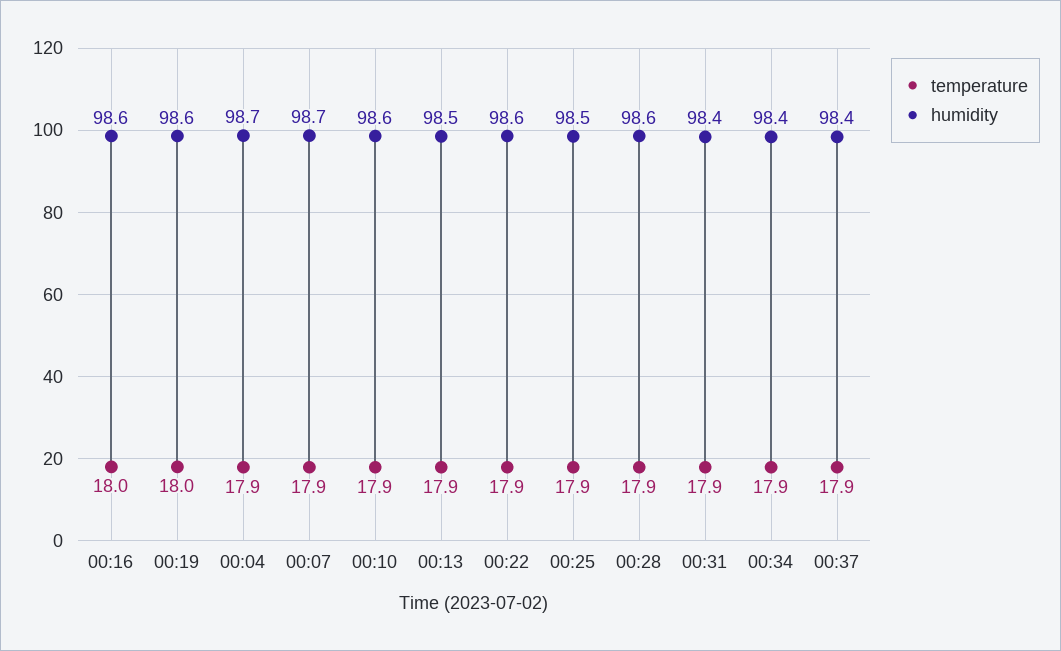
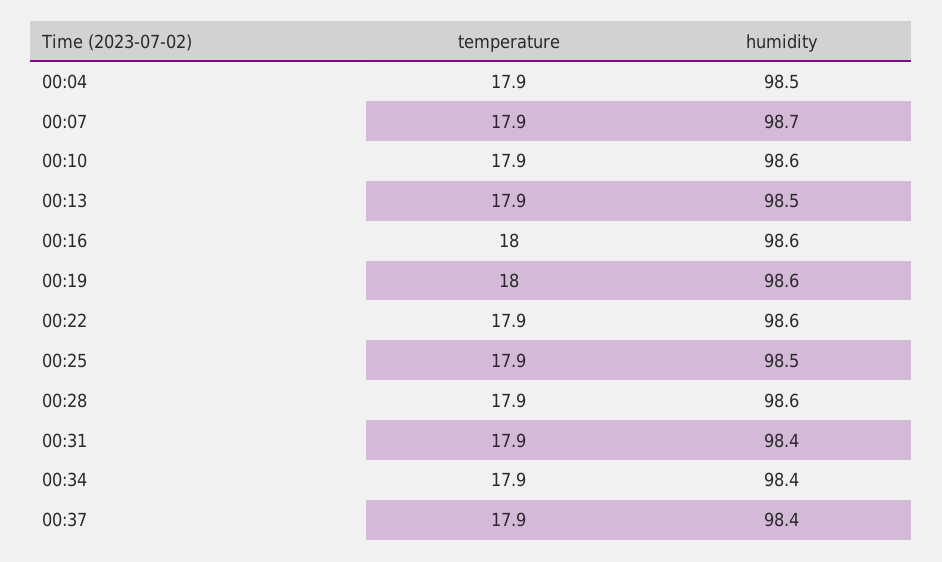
  {
    "temperature": {
      "00:16": 18,
      "00:19": 18,
      "00:04": 17.9,
      "00:07": 17.9,
      "00:10": 17.9,
      "00:13": 17.9,
      "00:22": 17.9,
      "00:25": 17.9,
      "00:28": 17.9,
      "00:31": 17.9,
      "00:34": 17.9,
      "00:37": 17.9
    },
    "humidity": {
      "00:16": 98.6,
      "00:19": 98.6,
-     "00:04": 98.7,
+     "00:04": 98.5,
      "00:07": 98.7,
      "00:10": 98.6,
      "00:13": 98.5,
      "00:22": 98.6,
      "00:25": 98.5,
      "00:28": 98.6,
      "00:31": 98.4,
      "00:34": 98.4,
      "00:37": 98.4
    }
  }

